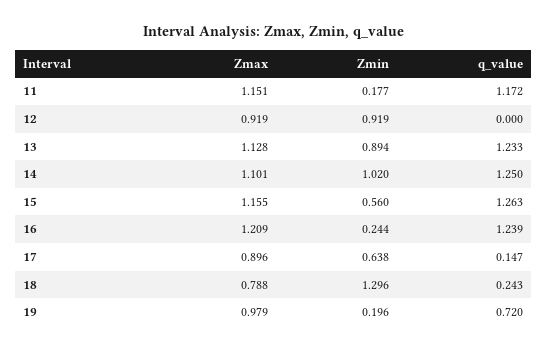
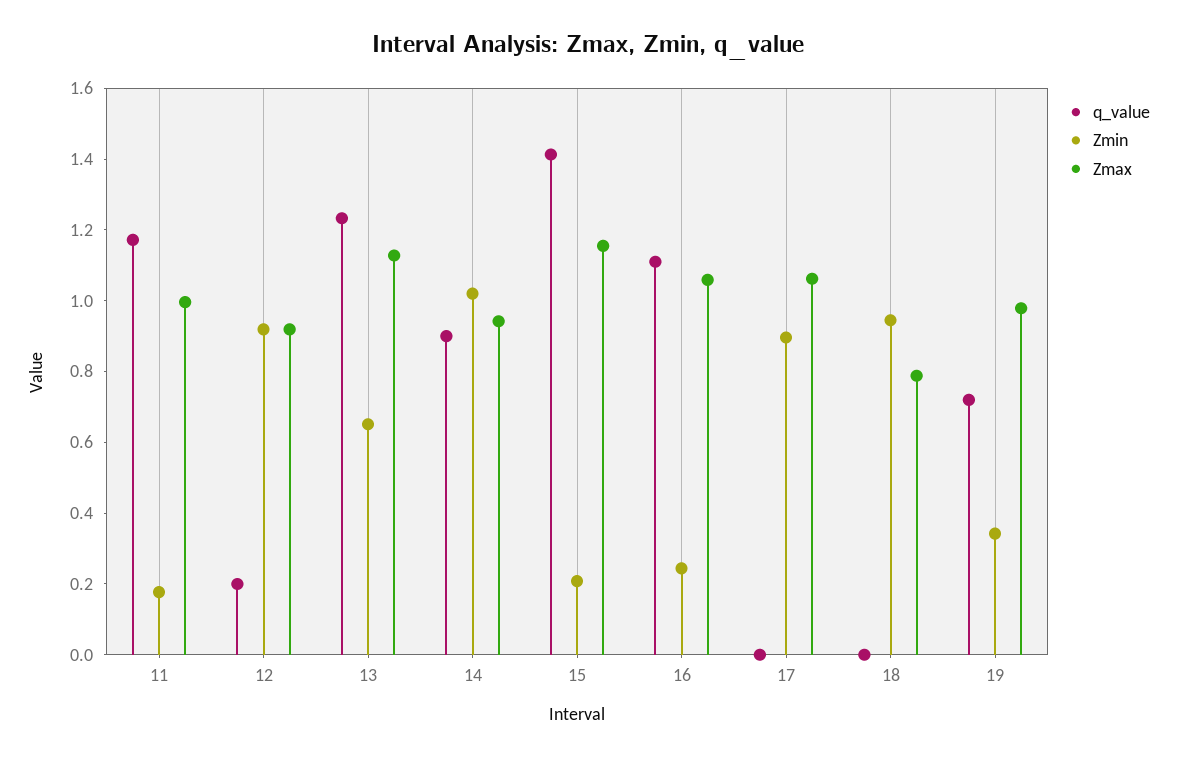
  {
    "Zmax": {
-     "11": 1.151,
+     "11": 1,
      "12": 0.919,
      "13": 1.128,
-     "14": 1.101,
+     "14": 0.95,
      "15": 1.155,
-     "16": 1.209,
+     "16": 1.05,
-     "17": 0.896,
+     "17": 1.05,
      "18": 0.788,
      "19": 0.979
    },
    "Zmin": {
      "11": 0.177,
      "12": 0.919,
-     "13": 0.894,
+     "13": 0.65,
      "14": 1.02,
-     "15": 0.56,
+     "15": 0.2,
      "16": 0.244,
-     "17": 0.638,
+     "17": 0.9,
-     "18": 1.296,
+     "18": 0.95,
-     "19": 0.196
+     "19": 0.35
    },
    "q_value": {
      "11": 1.172,
-     "12": 0,
+     "12": 0.2,
      "13": 1.233,
-     "14": 1.25,
+     "14": 0.9,
-     "15": 1.263,
+     "15": 1.4,
-     "16": 1.239,
+     "16": 1.1,
-     "17": 0.147,
+     "17": 0,
-     "18": 0.243,
+     "18": 0,
      "19": 0.72
    }
  }

